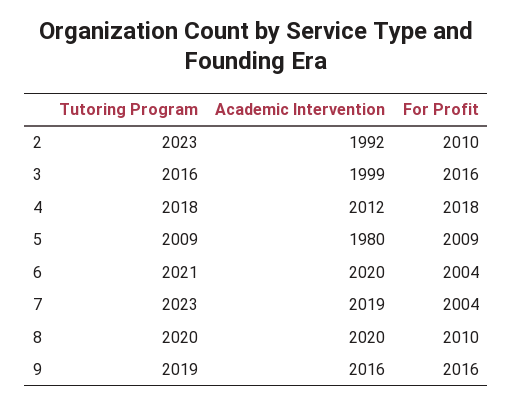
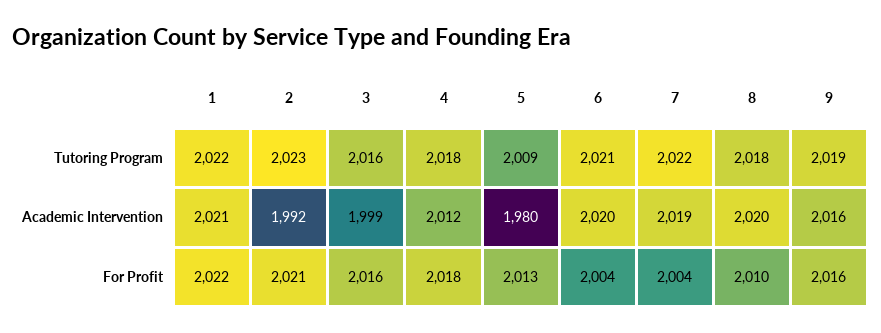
  {
    "Tutoring Program": {
      "2": 2023,
      "3": 2016,
      "4": 2018,
      "5": 2009,
      "6": 2021,
-     "7": 2023,
+     "7": 2022,
-     "8": 2020,
+     "8": 2018,
-     "9": 2019
+     "9": 2019,
+     "1": 2022
    },
    "Academic Intervention": {
      "2": 1992,
      "3": 1999,
      "4": 2012,
      "5": 1980,
      "6": 2020,
      "7": 2019,
      "8": 2020,
-     "9": 2016
+     "9": 2016,
+     "1": 2021
    },
    "For Profit": {
-     "2": 2010,
+     "2": 2021,
      "3": 2016,
      "4": 2018,
-     "5": 2009,
+     "5": 2013,
      "6": 2004,
      "7": 2004,
      "8": 2010,
-     "9": 2016
+     "9": 2016,
+     "1": 2022
    }
  }

